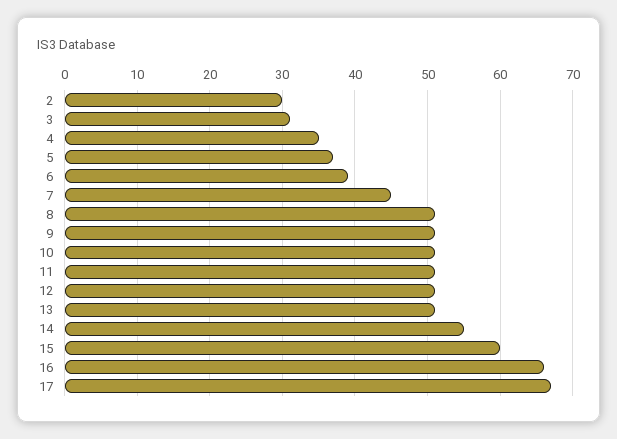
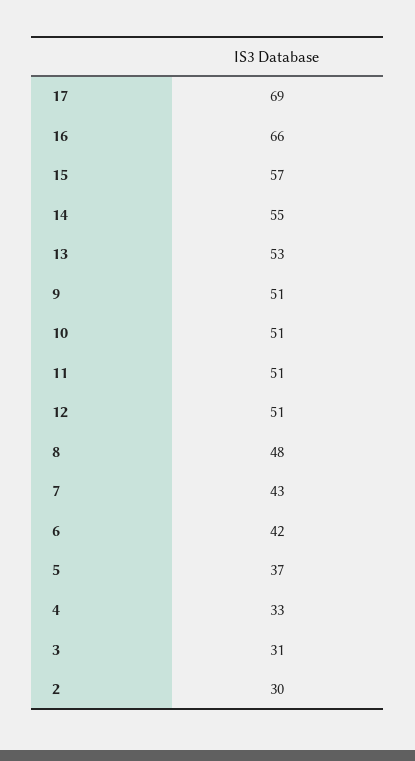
  {
    "2": 30,
    "3": 31,
-   "4": 35,
+   "4": 33,
    "5": 37,
-   "6": 39,
+   "6": 42,
-   "7": 45,
+   "7": 43,
-   "8": 51,
+   "8": 48,
    "9": 51,
    "10": 51,
    "11": 51,
    "12": 51,
-   "13": 51,
+   "13": 53,
    "14": 55,
-   "15": 60,
+   "15": 57,
    "16": 66,
-   "17": 67
+   "17": 69
  }

